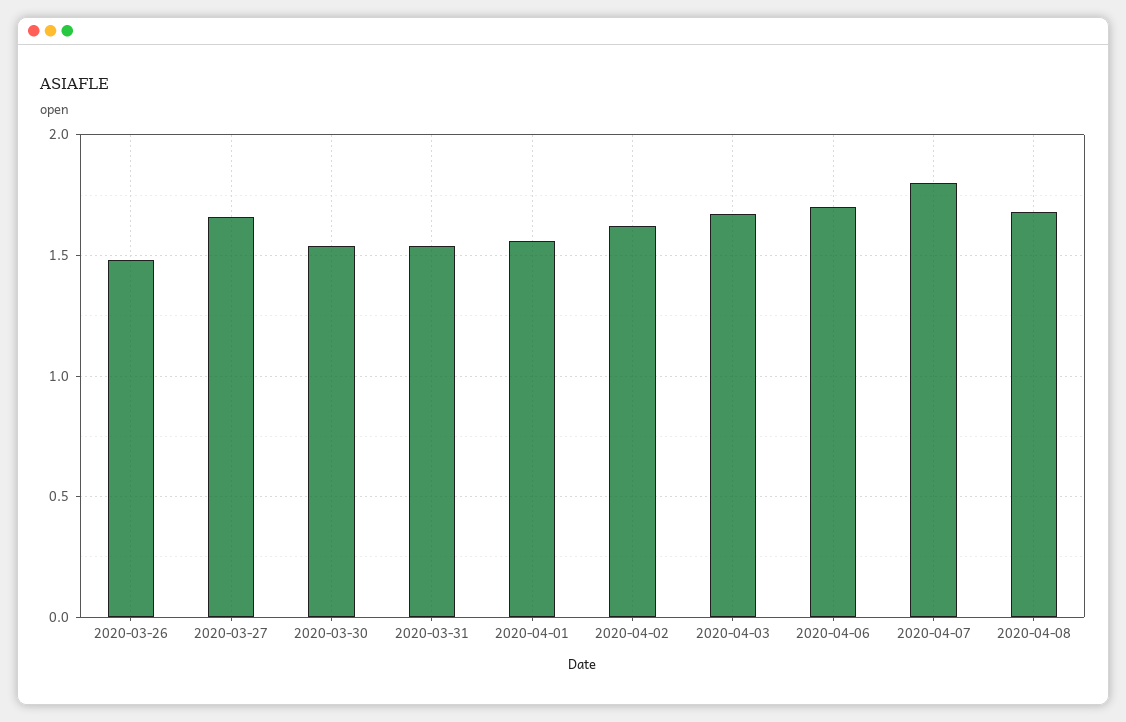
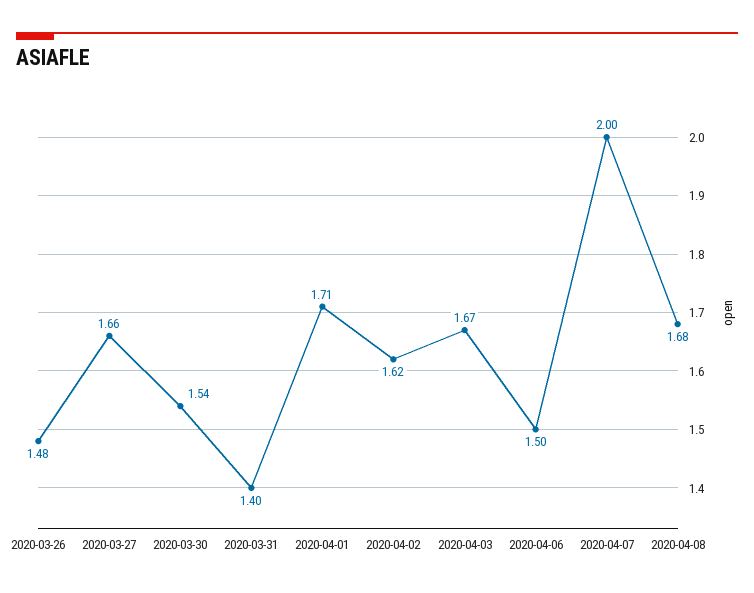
  {
    "2020-03-26": 1.48,
    "2020-03-27": 1.66,
    "2020-03-30": 1.54,
-   "2020-03-31": 1.55,
+   "2020-03-31": 1.4,
-   "2020-04-01": 1.55,
+   "2020-04-01": 1.71,
    "2020-04-02": 1.62,
    "2020-04-03": 1.67,
-   "2020-04-06": 1.7,
+   "2020-04-06": 1.5,
-   "2020-04-07": 1.8,
+   "2020-04-07": 2,
    "2020-04-08": 1.68
  }

